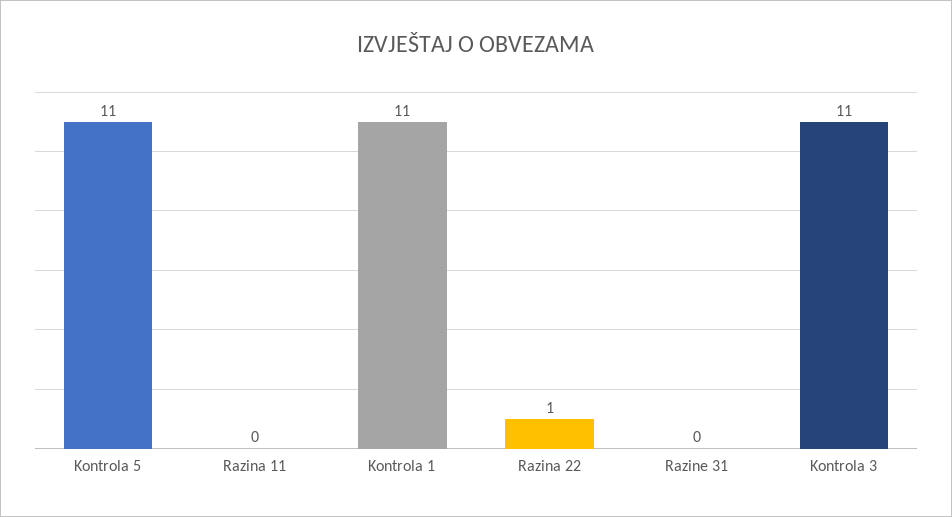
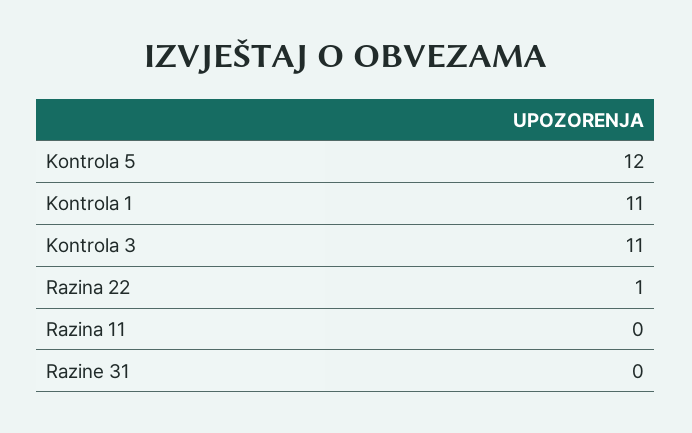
  {
-   "Kontrola 5": 11,
+   "Kontrola 5": 12,
    "Razina 11": 0,
    "Kontrola 1": 11,
    "Razina 22": 1,
    "Razine 31": 0,
    "Kontrola 3": 11
  }

